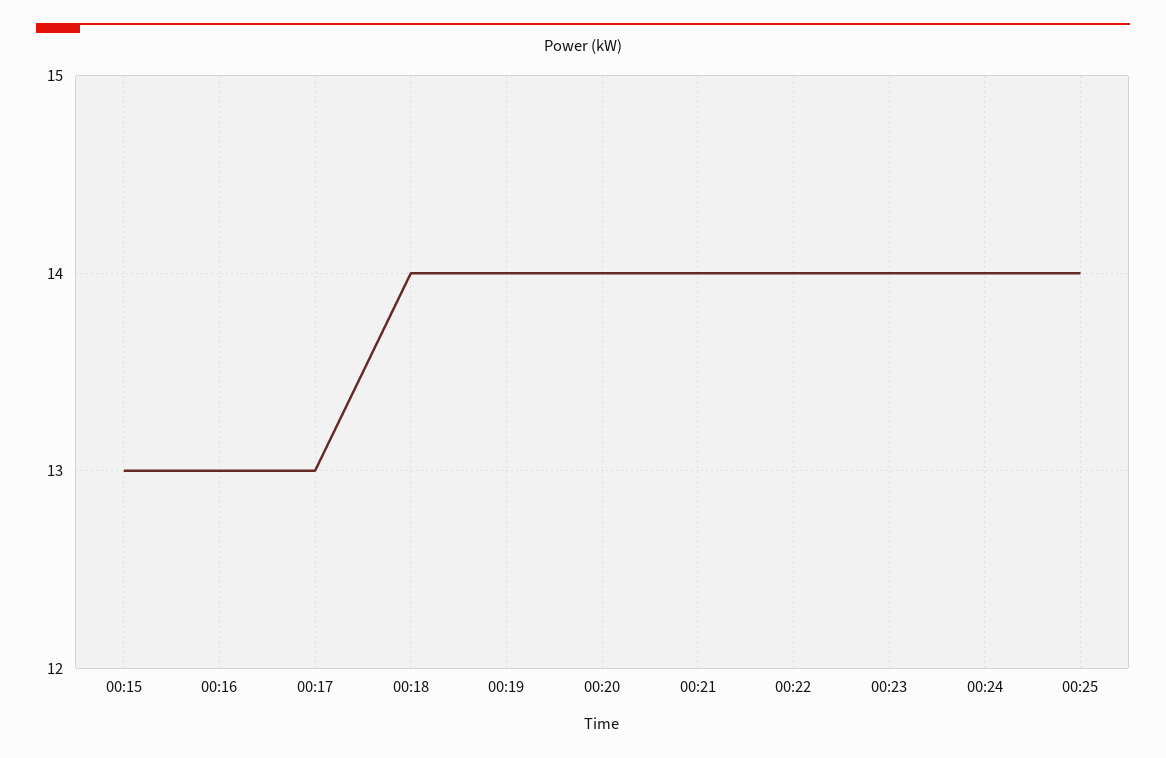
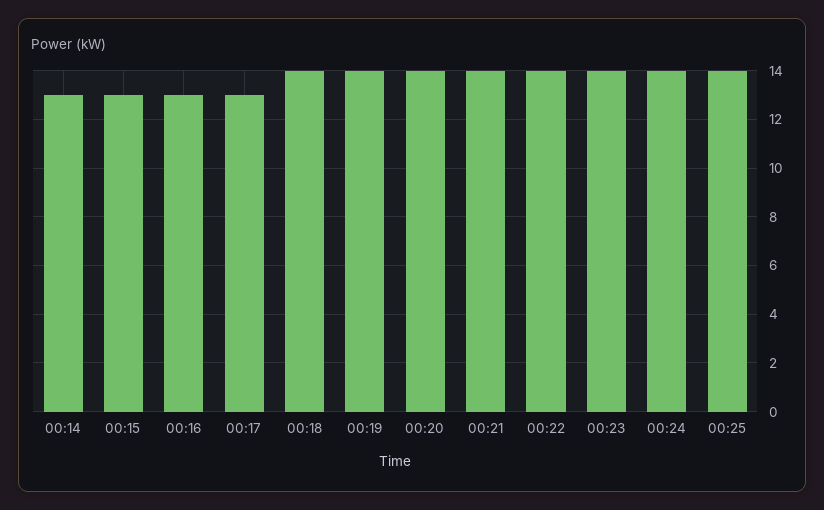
  {
    "00:15": 13,
    "00:16": 13,
    "00:17": 13,
    "00:18": 14,
    "00:19": 14,
    "00:20": 14,
    "00:21": 14,
    "00:22": 14,
    "00:23": 14,
    "00:24": 14,
-   "00:25": 14
+   "00:25": 14,
+   "00:14": 13
  }

